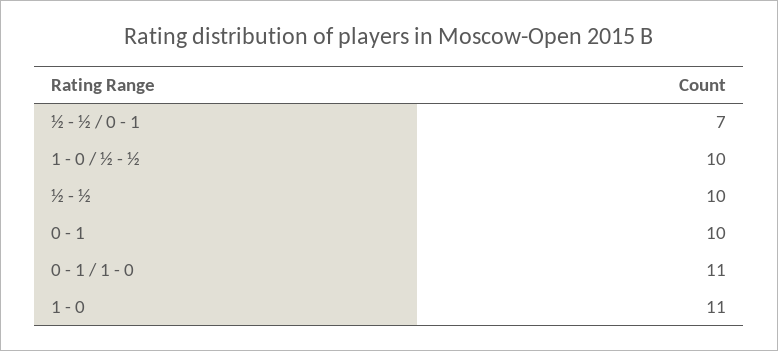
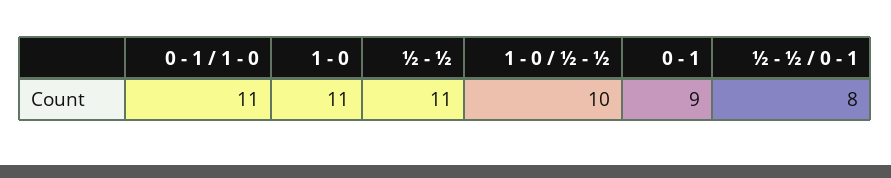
  {
-   "½ - ½ / 0 - 1": 7,
+   "½ - ½ / 0 - 1": 8,
    "1 - 0 / ½ - ½": 10,
-   "½ - ½": 10,
+   "½ - ½": 11,
-   "0 - 1": 10,
+   "0 - 1": 9,
    "0 - 1 / 1 - 0": 11,
    "1 - 0": 11
  }

